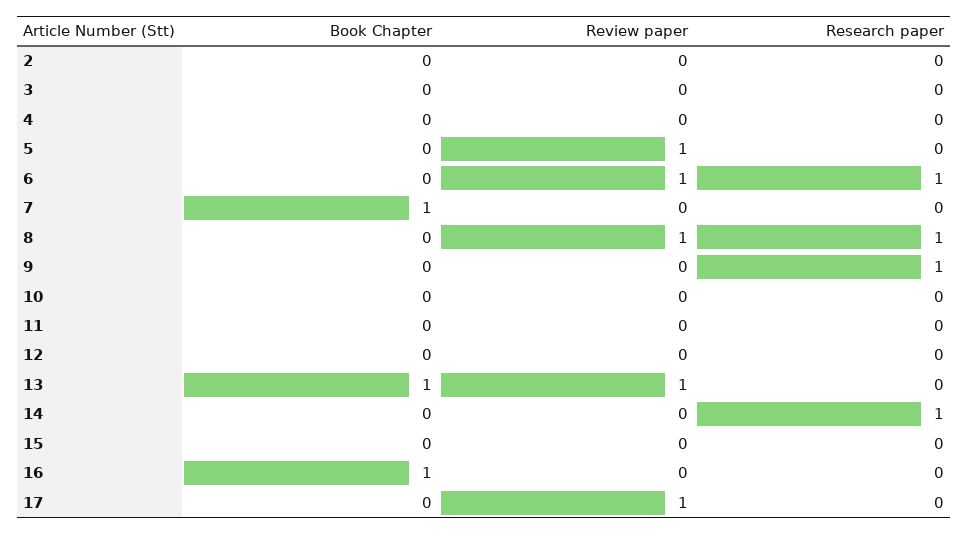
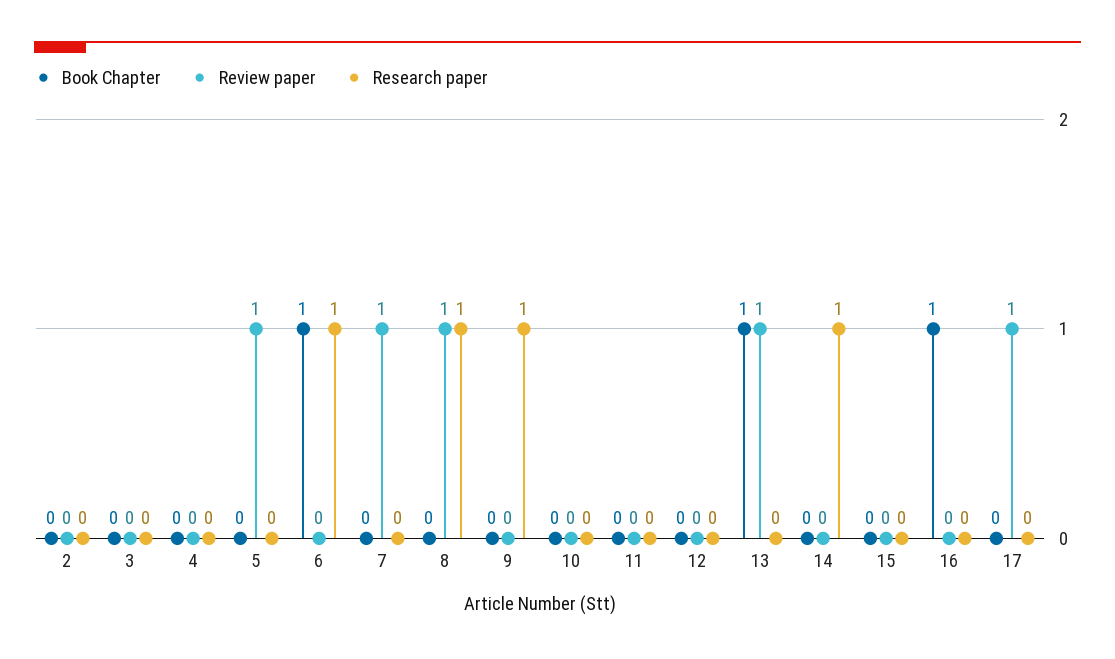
  {
    "Book Chapter": {
      "2": 0,
      "3": 0,
      "4": 0,
      "5": 0,
-     "6": 0,
+     "6": 1,
-     "7": 1,
+     "7": 0,
      "8": 0,
      "9": 0,
      "10": 0,
      "11": 0,
      "12": 0,
      "13": 1,
      "14": 0,
      "15": 0,
      "16": 1,
      "17": 0
    },
    "Review paper": {
      "2": 0,
      "3": 0,
      "4": 0,
      "5": 1,
-     "6": 1,
+     "6": 0,
-     "7": 0,
+     "7": 1,
      "8": 1,
      "9": 0,
      "10": 0,
      "11": 0,
      "12": 0,
      "13": 1,
      "14": 0,
      "15": 0,
      "16": 0,
      "17": 1
    },
    "Research paper": {
      "2": 0,
      "3": 0,
      "4": 0,
      "5": 0,
      "6": 1,
      "7": 0,
      "8": 1,
      "9": 1,
      "10": 0,
      "11": 0,
      "12": 0,
      "13": 0,
      "14": 1,
      "15": 0,
      "16": 0,
      "17": 0
    }
  }

